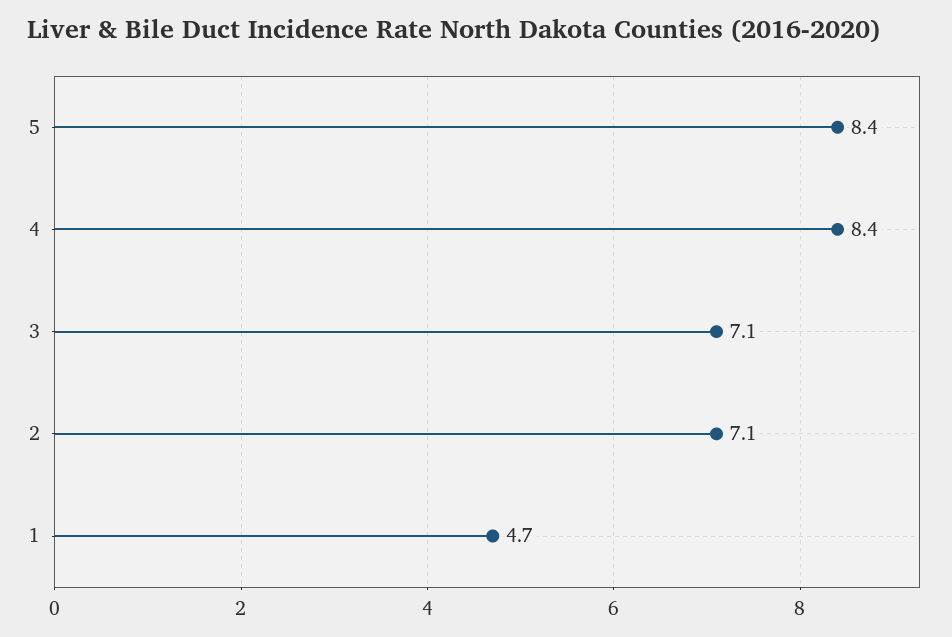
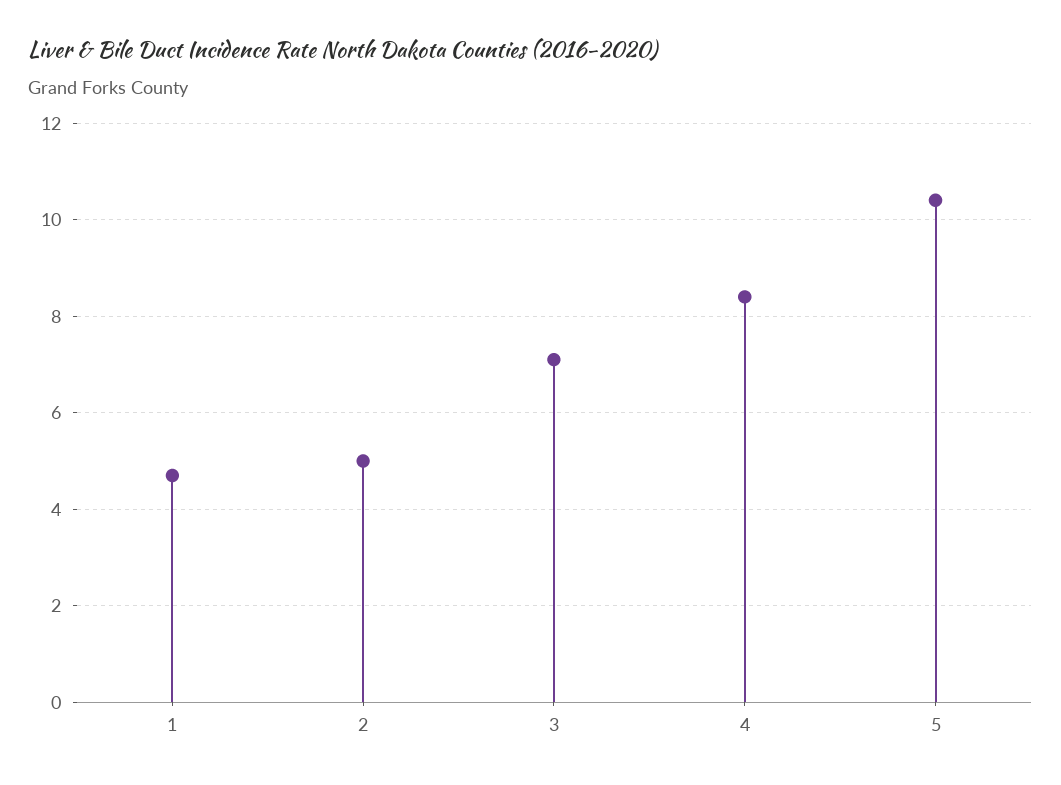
  {
-   "5": 8.4,
+   "5": 10.5,
    "4": 8.4,
    "3": 7.1,
-   "2": 7.1,
+   "2": 5,
    "1": 4.7
  }

